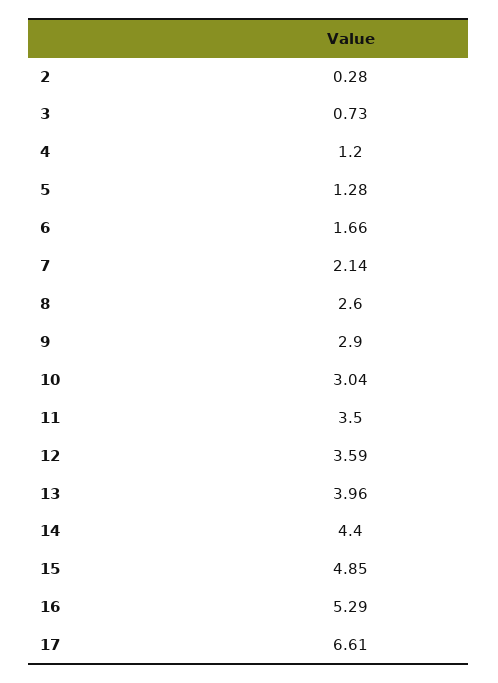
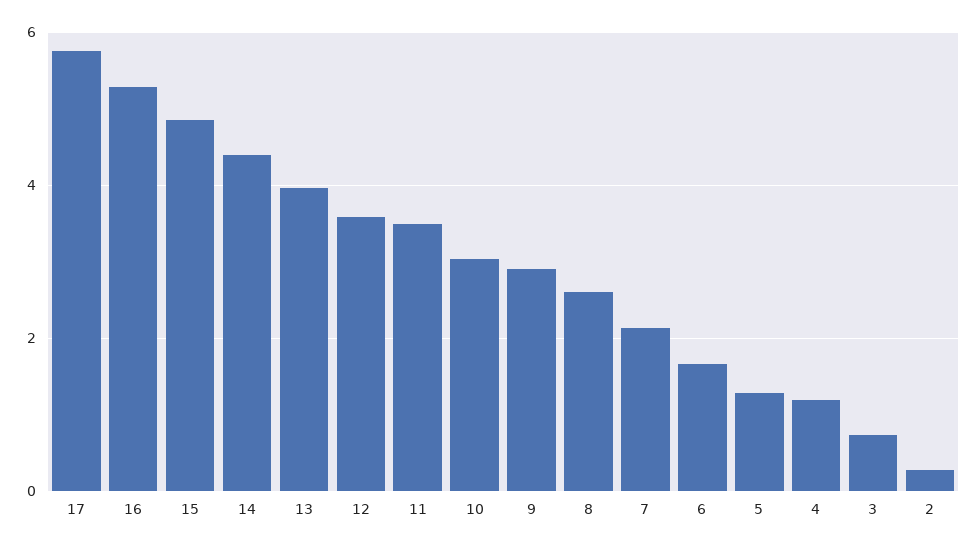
  {
    "2": 0.28,
    "3": 0.73,
    "4": 1.2,
    "5": 1.28,
    "6": 1.66,
    "7": 2.14,
    "8": 2.6,
    "9": 2.9,
    "10": 3.04,
    "11": 3.5,
    "12": 3.59,
    "13": 3.96,
    "14": 4.4,
    "15": 4.85,
    "16": 5.29,
-   "17": 6.61
+   "17": 5.8
  }

